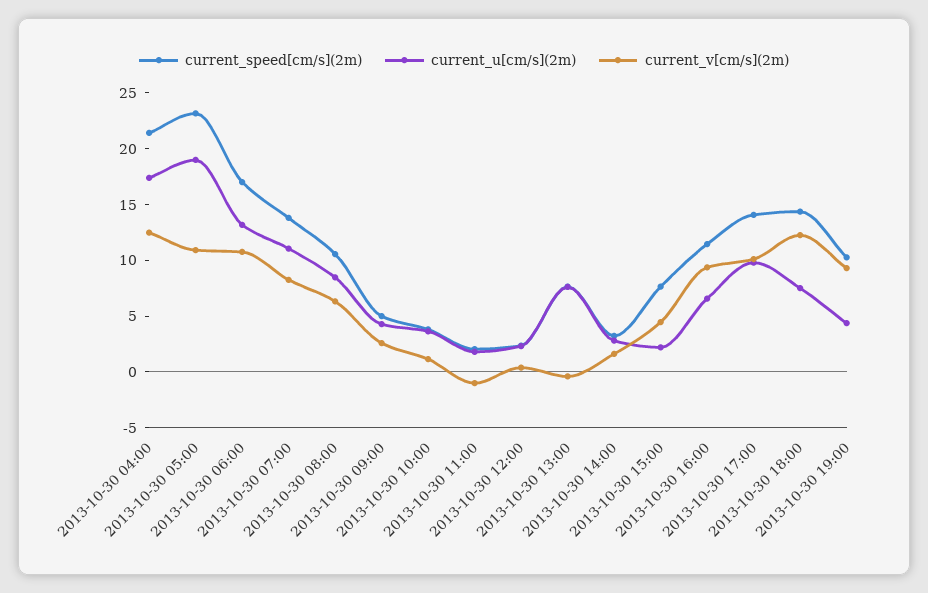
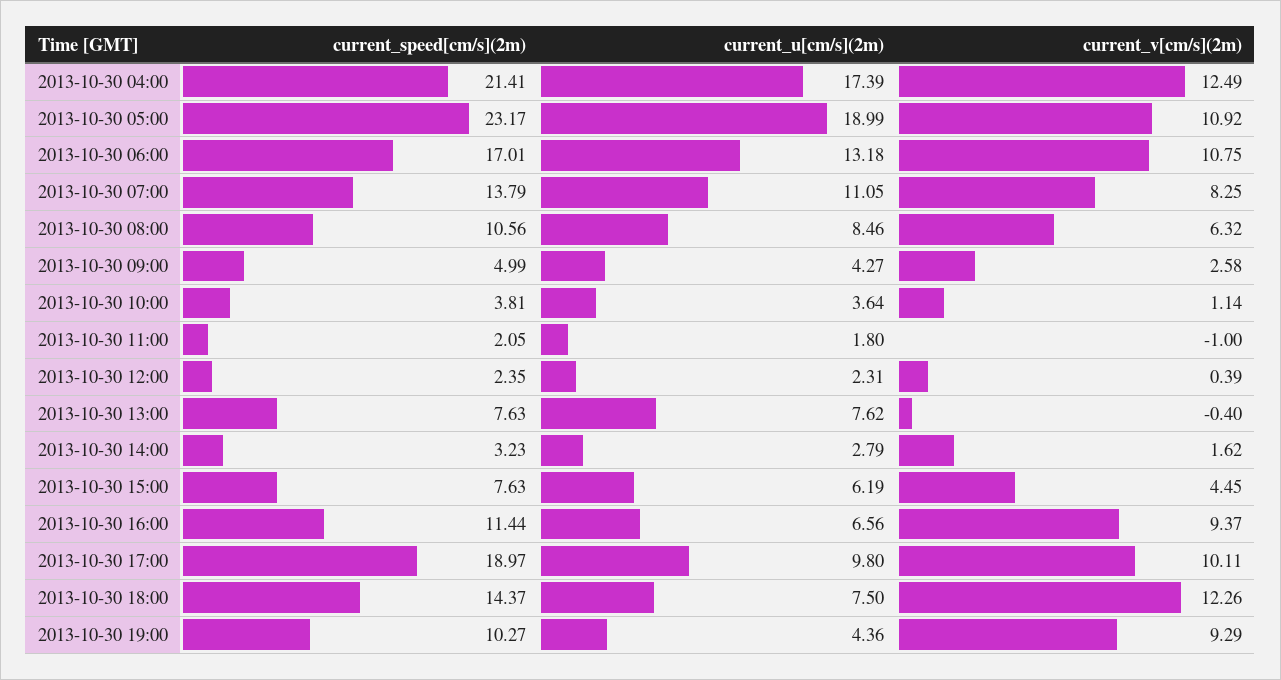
  {
    "current_speed[cm/s](2m)": {
      "2013-10-30 04:00": 21.41,
      "2013-10-30 05:00": 23.17,
      "2013-10-30 06:00": 17.01,
      "2013-10-30 07:00": 13.79,
      "2013-10-30 08:00": 10.56,
      "2013-10-30 09:00": 4.99,
      "2013-10-30 10:00": 3.81,
      "2013-10-30 11:00": 2.05,
      "2013-10-30 12:00": 2.35,
      "2013-10-30 13:00": 7.63,
      "2013-10-30 14:00": 3.23,
      "2013-10-30 15:00": 7.63,
      "2013-10-30 16:00": 11.44,
-     "2013-10-30 17:00": 14,
+     "2013-10-30 17:00": 18.97,
      "2013-10-30 18:00": 14.37,
      "2013-10-30 19:00": 10.27
    },
    "current_u[cm/s](2m)": {
      "2013-10-30 04:00": 17.39,
      "2013-10-30 05:00": 18.99,
      "2013-10-30 06:00": 13.18,
      "2013-10-30 07:00": 11.05,
      "2013-10-30 08:00": 8.46,
      "2013-10-30 09:00": 4.27,
      "2013-10-30 10:00": 3.64,
      "2013-10-30 11:00": 1.8,
      "2013-10-30 12:00": 2.31,
      "2013-10-30 13:00": 7.62,
      "2013-10-30 14:00": 2.79,
-     "2013-10-30 15:00": 2,
+     "2013-10-30 15:00": 6.19,
      "2013-10-30 16:00": 6.56,
      "2013-10-30 17:00": 9.8,
      "2013-10-30 18:00": 7.5,
      "2013-10-30 19:00": 4.36
    },
    "current_v[cm/s](2m)": {
      "2013-10-30 04:00": 12.49,
      "2013-10-30 05:00": 10.92,
      "2013-10-30 06:00": 10.75,
      "2013-10-30 07:00": 8.25,
      "2013-10-30 08:00": 6.32,
      "2013-10-30 09:00": 2.58,
      "2013-10-30 10:00": 1.14,
      "2013-10-30 11:00": -1,
      "2013-10-30 12:00": 0.39,
      "2013-10-30 13:00": -0.4,
      "2013-10-30 14:00": 1.62,
      "2013-10-30 15:00": 4.45,
      "2013-10-30 16:00": 9.37,
      "2013-10-30 17:00": 10.11,
      "2013-10-30 18:00": 12.26,
      "2013-10-30 19:00": 9.29
    }
  }

